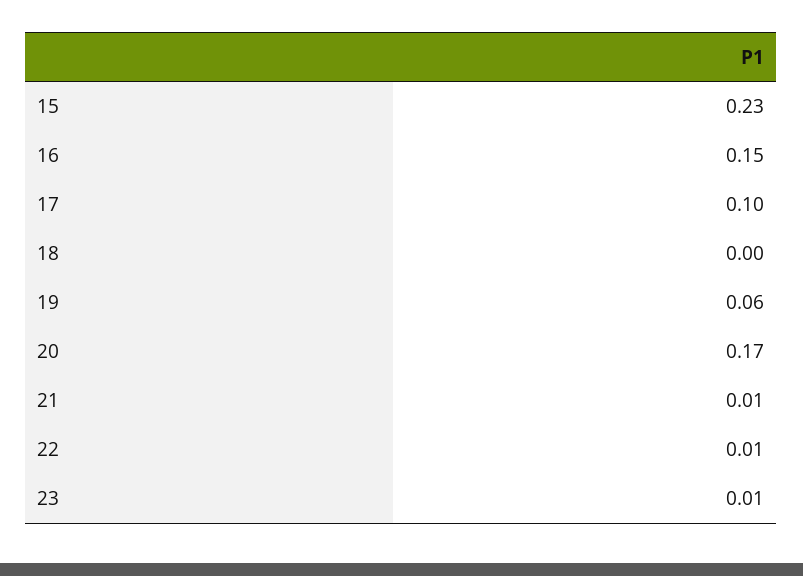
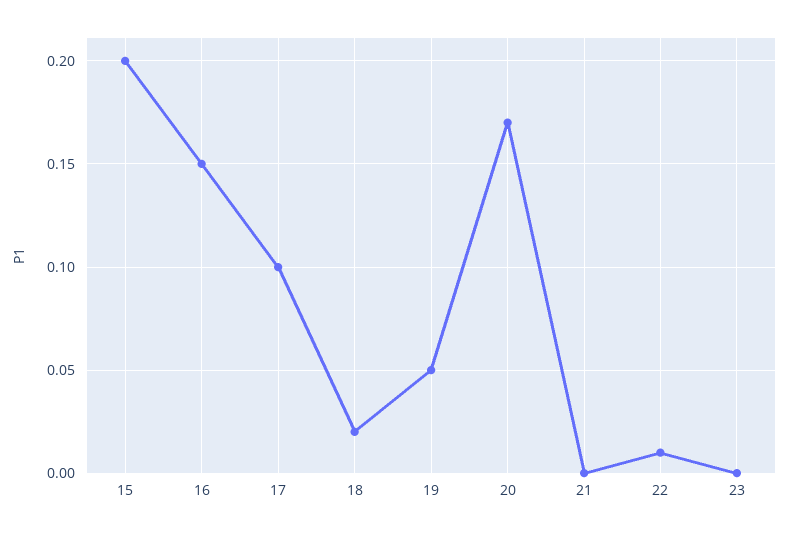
  {
-   "15": 0.23,
+   "15": 0.2,
    "16": 0.15,
    "17": 0.1,
-   "18": 0,
+   "18": 0.02,
-   "19": 0.06,
+   "19": 0.05,
    "20": 0.17,
-   "21": 0.01,
+   "21": 0,
    "22": 0.01,
-   "23": 0.01
+   "23": 0
  }

